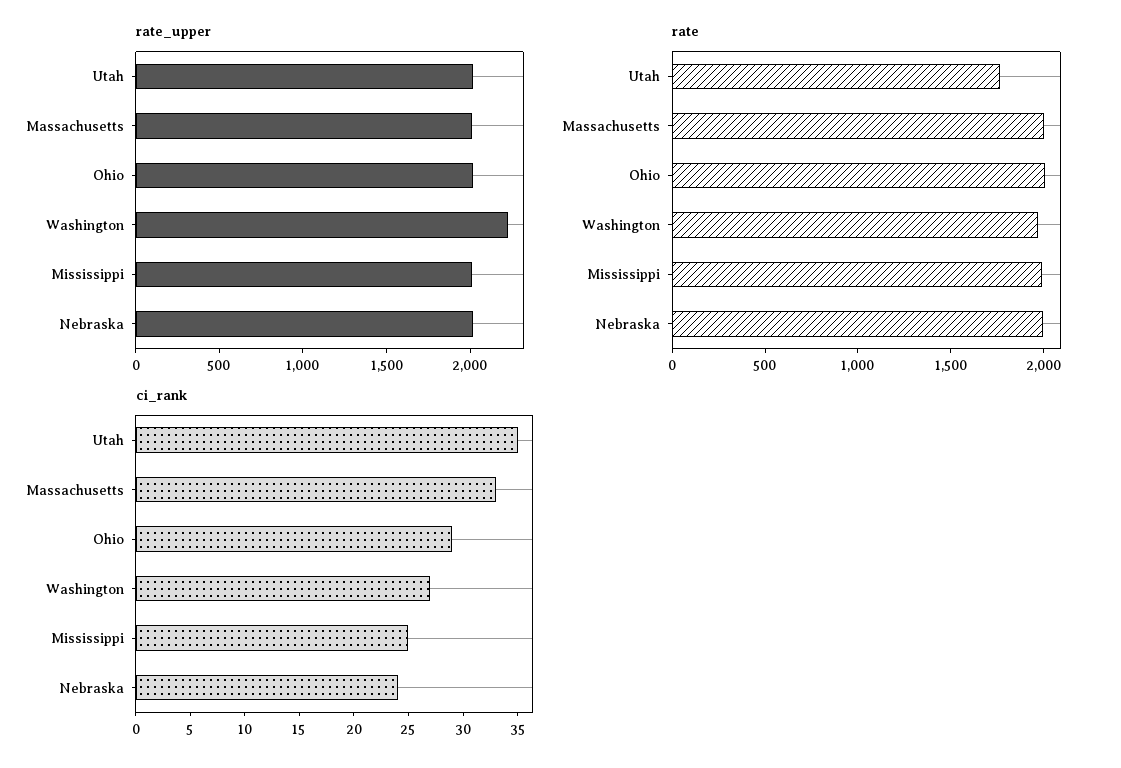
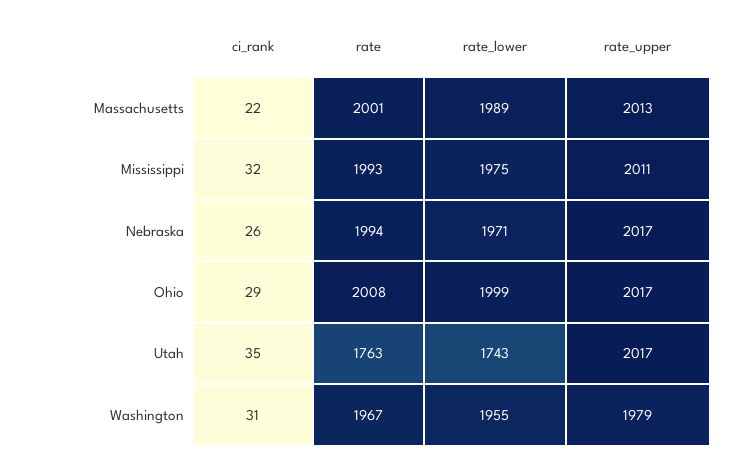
  {
    "rate_upper": {
      "Utah": 2017,
      "Massachusetts": 2013,
      "Ohio": 2017,
-     "Washington": 2200,
+     "Washington": 1979,
      "Mississippi": 2011,
      "Nebraska": 2017
    },
    "rate": {
      "Utah": 1763,
      "Massachusetts": 2001,
      "Ohio": 2008,
      "Washington": 1967,
      "Mississippi": 1993,
      "Nebraska": 1994
    },
    "ci_rank": {
      "Utah": 35,
-     "Massachusetts": 33,
+     "Massachusetts": 22,
      "Ohio": 29,
-     "Washington": 27,
+     "Washington": 31,
-     "Mississippi": 25,
+     "Mississippi": 32,
-     "Nebraska": 24
+     "Nebraska": 26
-   }
+   },
+   "rate_lower": {
+     "Massachusetts": 1989,
+     "Mississippi": 1975,
+     "Nebraska": 1971,
+     "Ohio": 1999,
+     "Utah": 1743,
+     "Washington": 1955
+   }
  }

